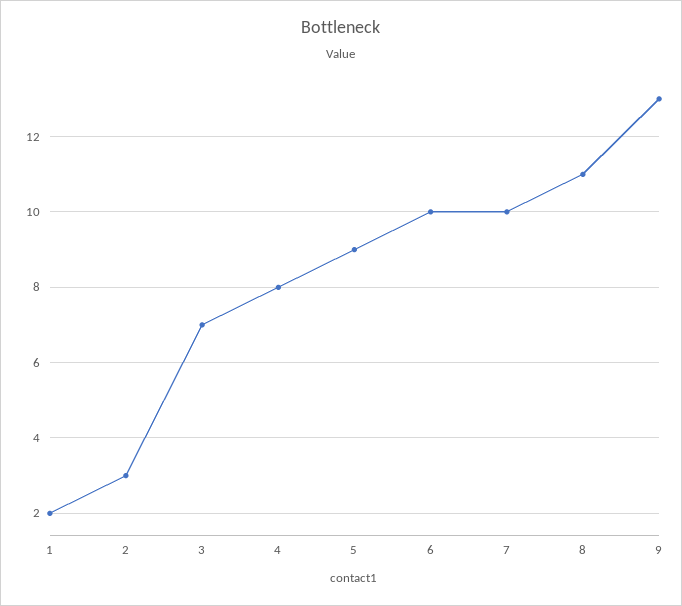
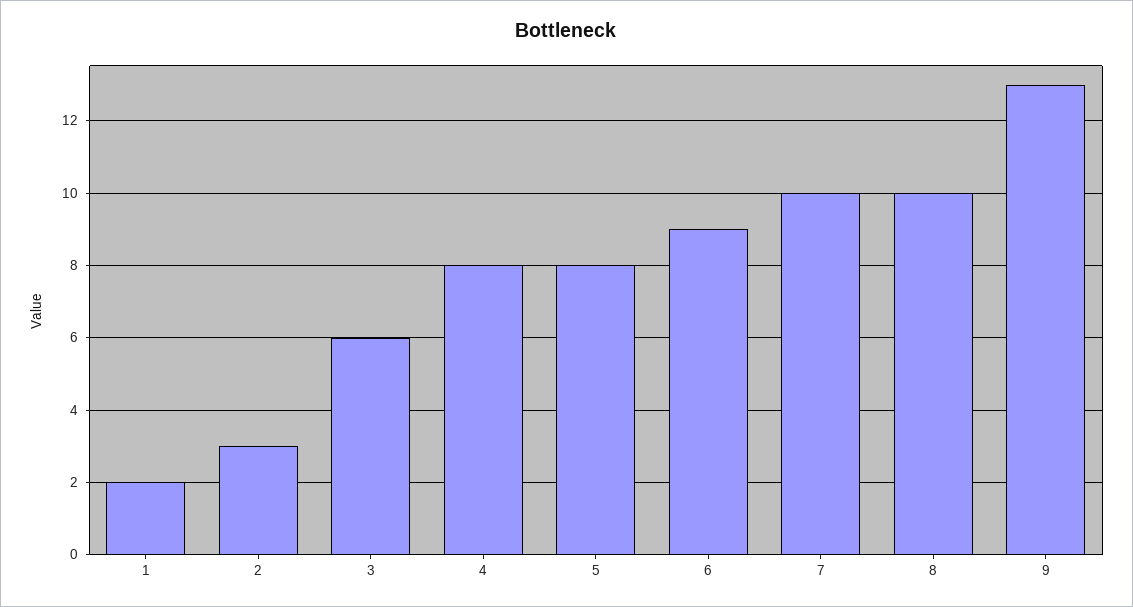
  {
    "1": 2,
    "2": 3,
-   "3": 7,
+   "3": 6,
    "4": 8,
-   "5": 9,
+   "5": 8,
-   "6": 10,
+   "6": 9,
    "7": 10,
-   "8": 11,
+   "8": 10,
    "9": 13
  }

